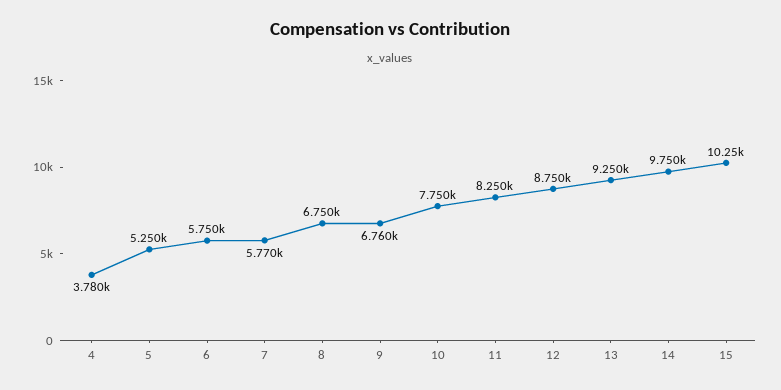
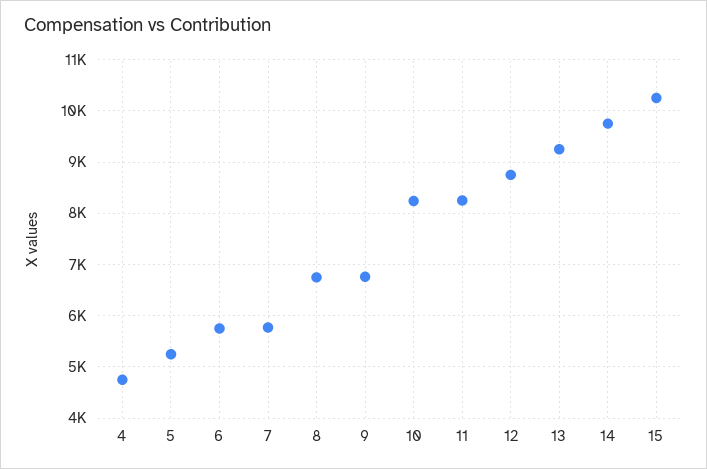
  {
-   "4": 3780,
+   "4": 4800,
    "5": 5250,
    "6": 5750,
    "7": 5770,
    "8": 6750,
    "9": 6760,
-   "10": 7750,
+   "10": 8200,
    "11": 8250,
    "12": 8750,
    "13": 9250,
    "14": 9750,
    "15": 10250
  }

